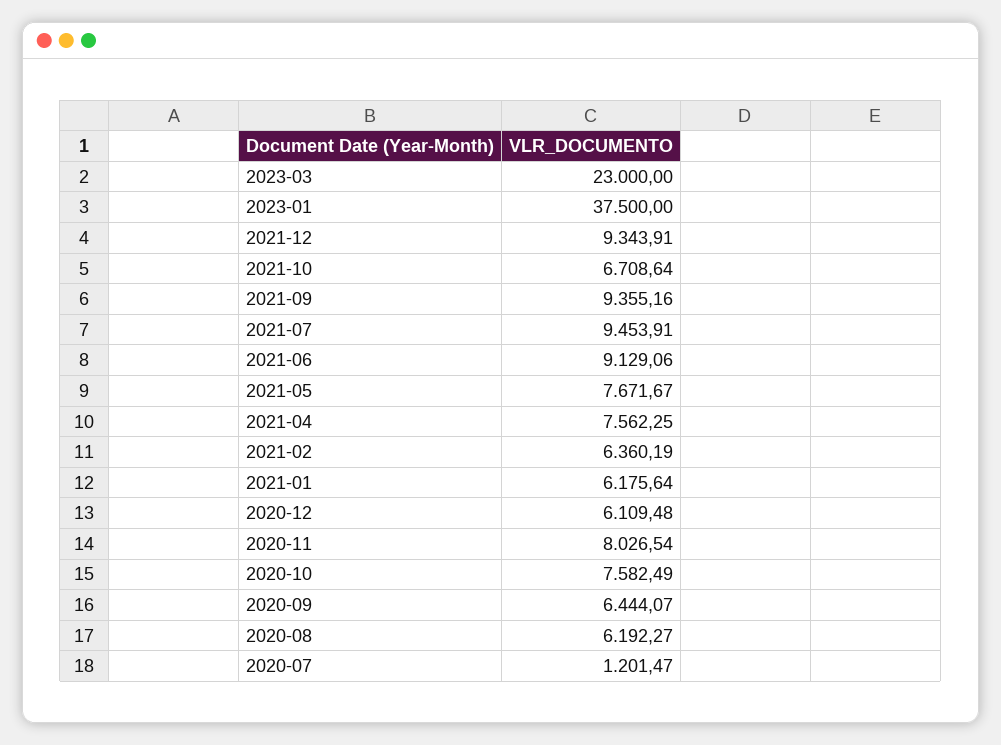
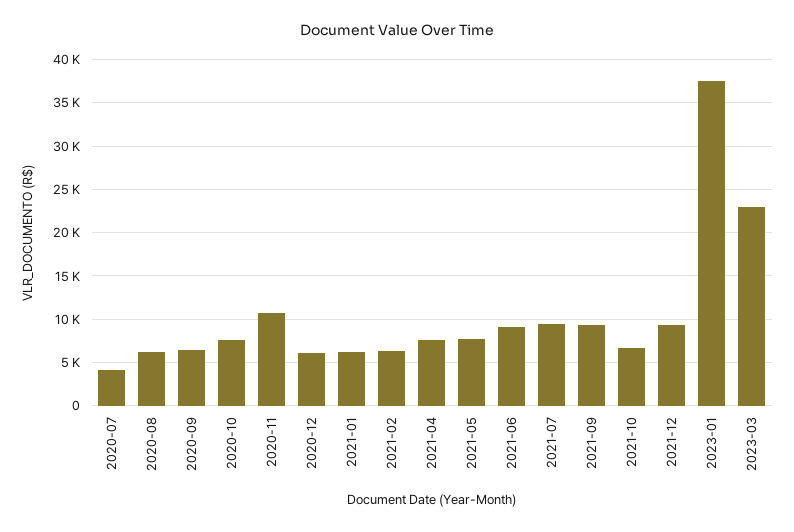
  {
    "2023-03": 23000,
    "2023-01": 37500,
    "2021-12": 9343.91,
    "2021-10": 6708.64,
    "2021-09": 9355.16,
    "2021-07": 9453.91,
    "2021-06": 9129.06,
    "2021-05": 7671.67,
    "2021-04": 7562.25,
    "2021-02": 6360.19,
    "2021-01": 6175.64,
    "2020-12": 6109.48,
-   "2020-11": 8026.54,
+   "2020-11": 11000,
    "2020-10": 7582.49,
    "2020-09": 6444.07,
    "2020-08": 6192.27,
-   "2020-07": 1201.47
+   "2020-07": 4000
  }

